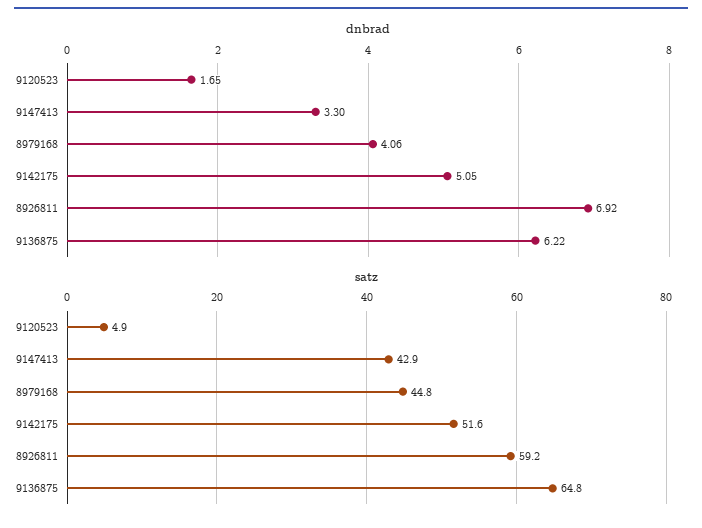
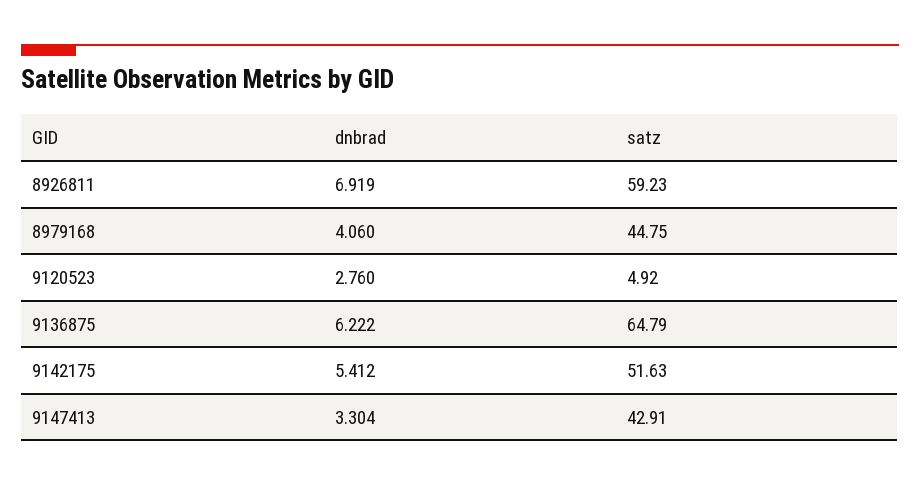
  {
    "dnbrad": {
-     "9120523": 1.65,
+     "9120523": 2.76,
      "9147413": 3.304,
      "8979168": 4.06,
-     "9142175": 5.05,
+     "9142175": 5.412,
      "8926811": 6.919,
      "9136875": 6.222
    },
    "satz": {
      "9120523": 4.92,
      "9147413": 42.91,
      "8979168": 44.75,
      "9142175": 51.63,
      "8926811": 59.23,
      "9136875": 64.79
    }
  }

